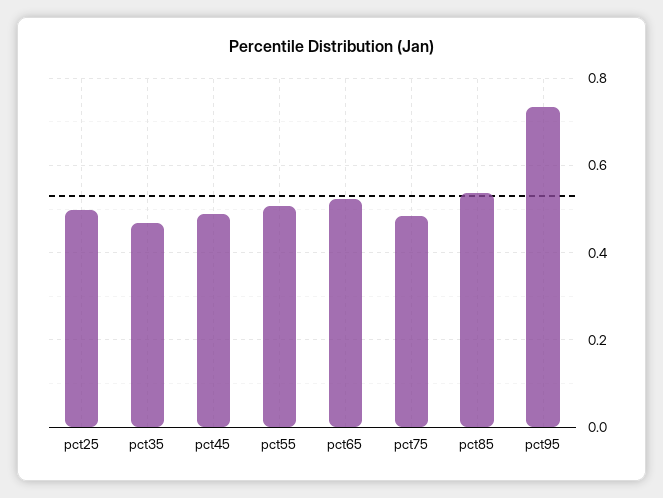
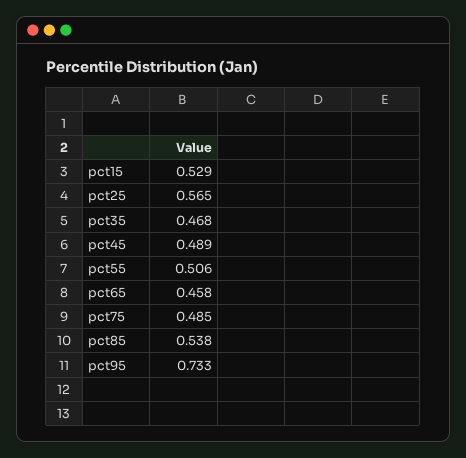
  {
-   "pct25": 0.5,
+   "pct25": 0.565,
    "pct35": 0.468,
    "pct45": 0.489,
    "pct55": 0.506,
-   "pct65": 0.52,
+   "pct65": 0.458,
    "pct75": 0.485,
    "pct85": 0.538,
-   "pct95": 0.733
+   "pct95": 0.733,
+   "pct15": 0.529
  }

